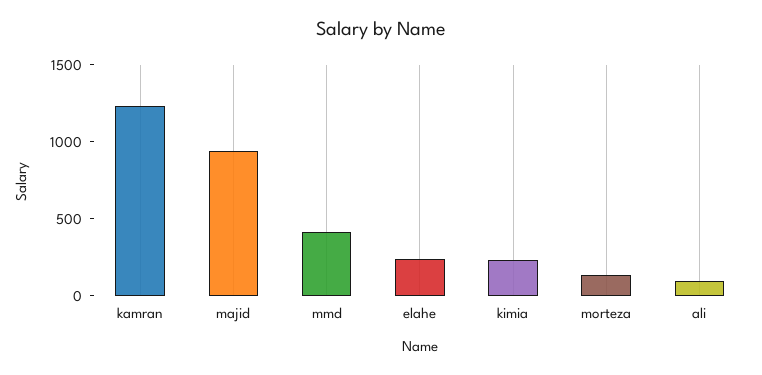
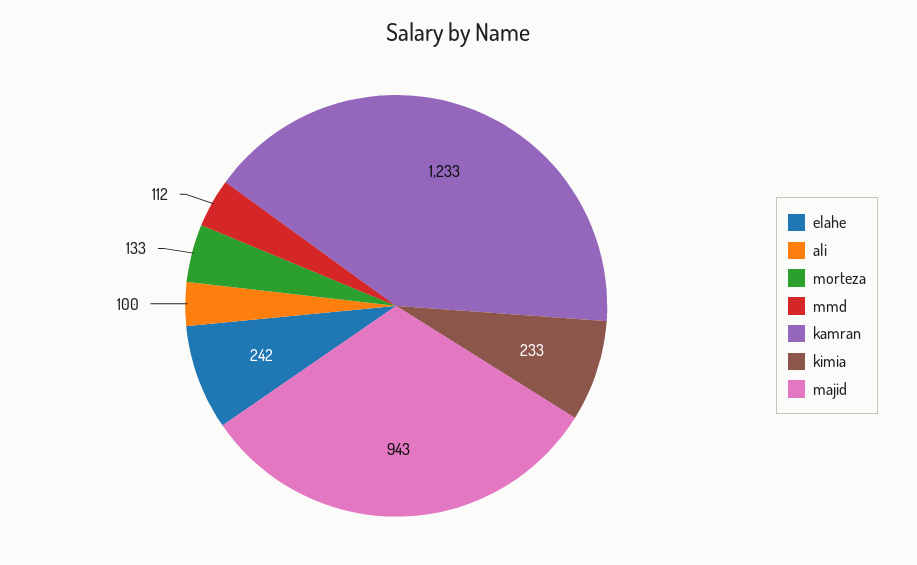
  {
    "kamran": 1233,
    "majid": 943,
-   "mmd": 400,
+   "mmd": 112,
    "elahe": 242,
    "kimia": 233,
    "morteza": 133,
    "ali": 100
  }

